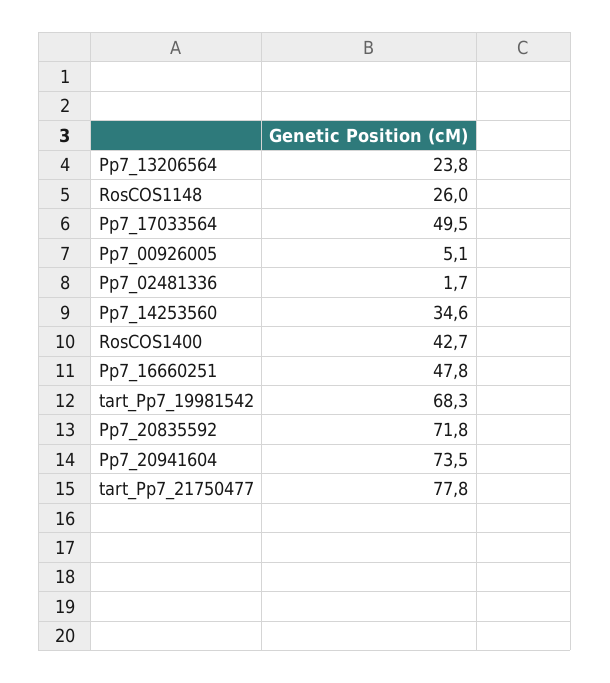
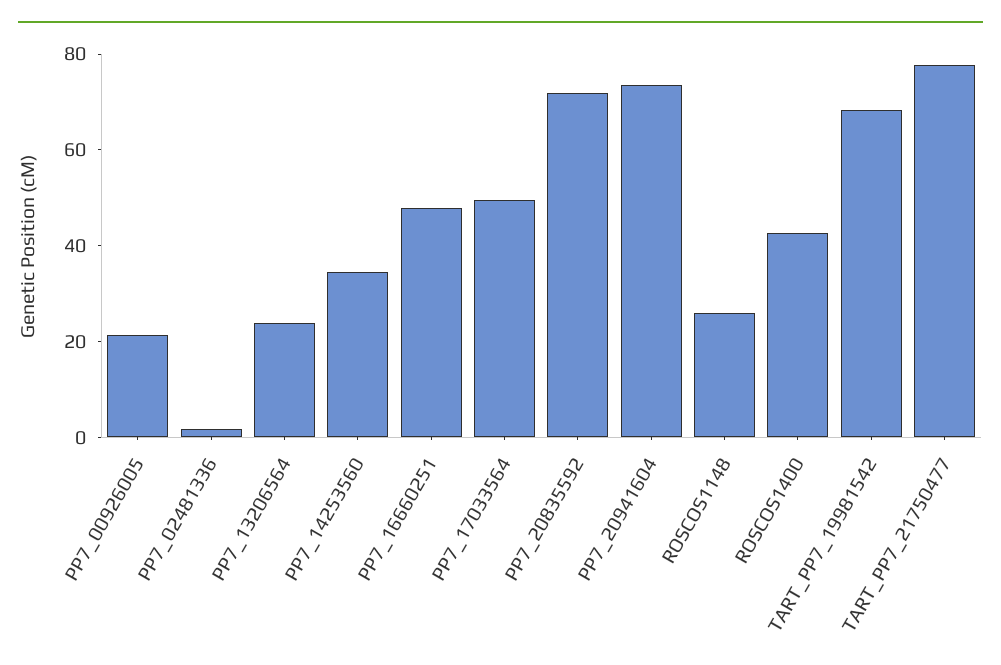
  {
    "Pp7_13206564": 23.8,
    "RosCOS1148": 26,
    "Pp7_17033564": 49.5,
-   "Pp7_00926005": 5.1,
+   "Pp7_00926005": 20,
    "Pp7_02481336": 1.7,
    "Pp7_14253560": 34.6,
    "RosCOS1400": 42.7,
    "Pp7_16660251": 47.8,
    "tart_Pp7_19981542": 68.3,
    "Pp7_20835592": 71.8,
    "Pp7_20941604": 73.5,
    "tart_Pp7_21750477": 77.8
  }

